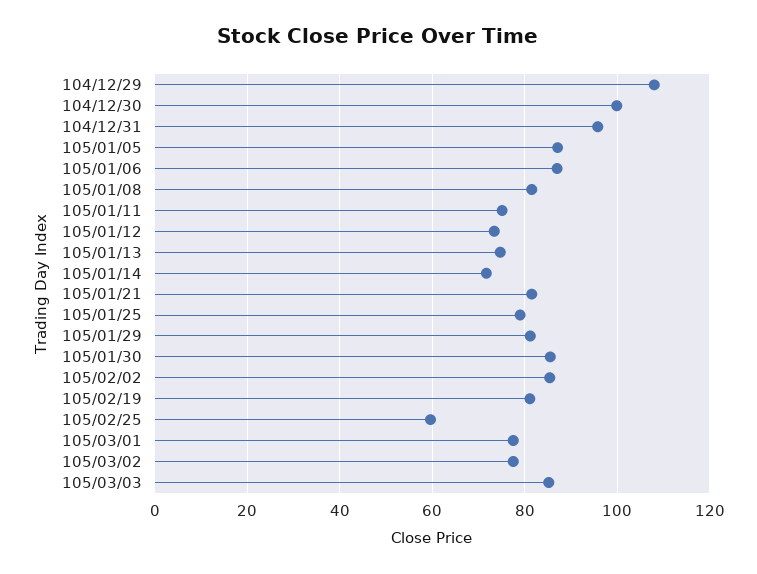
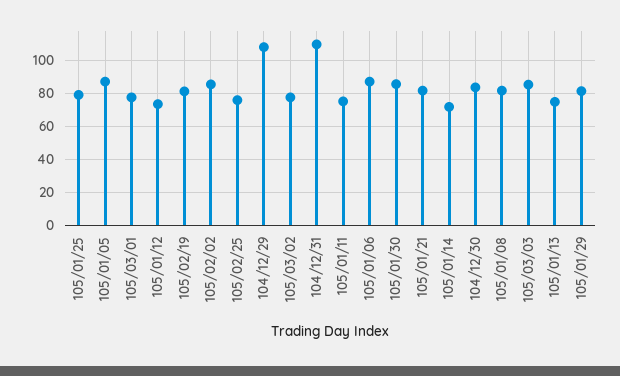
  {
    "104/12/29": 108,
-   "104/12/30": 100,
+   "104/12/30": 85,
-   "104/12/31": 96,
+   "104/12/31": 110,
    "105/01/05": 88,
    "105/01/06": 88,
    "105/01/08": 82,
    "105/01/11": 76,
    "105/01/12": 74,
    "105/01/13": 74,
    "105/01/14": 72,
    "105/01/21": 82,
    "105/01/25": 80,
    "105/01/29": 82,
    "105/01/30": 86,
    "105/02/02": 86,
    "105/02/19": 82,
-   "105/02/25": 60,
+   "105/02/25": 75,
    "105/03/01": 78,
    "105/03/02": 78,
    "105/03/03": 86
  }

